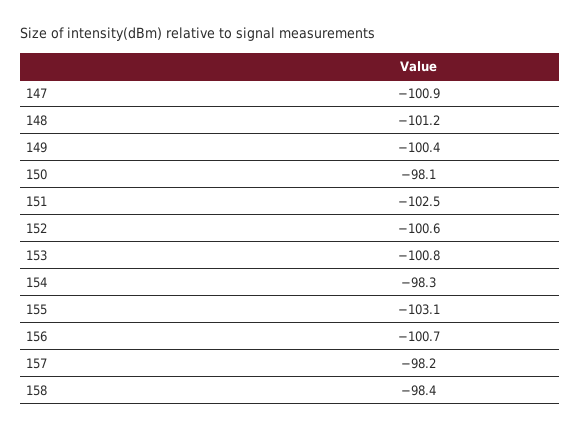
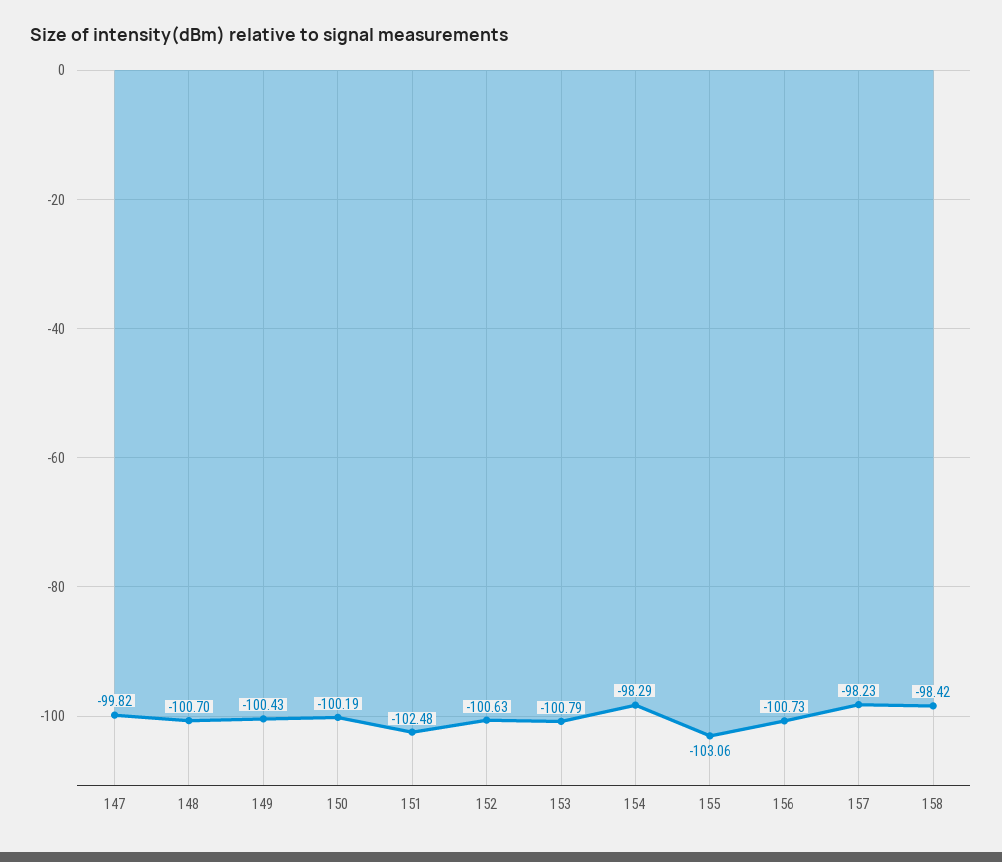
  {
-   "147": -100.9,
+   "147": -99.82,
-   "148": -101.2,
+   "148": -100.7,
    "149": -100.43,
-   "150": -98.1,
+   "150": -100.19,
    "151": -102.48,
    "152": -100.63,
    "153": -100.79,
    "154": -98.29,
    "155": -103.06,
    "156": -100.73,
    "157": -98.23,
    "158": -98.42
  }

